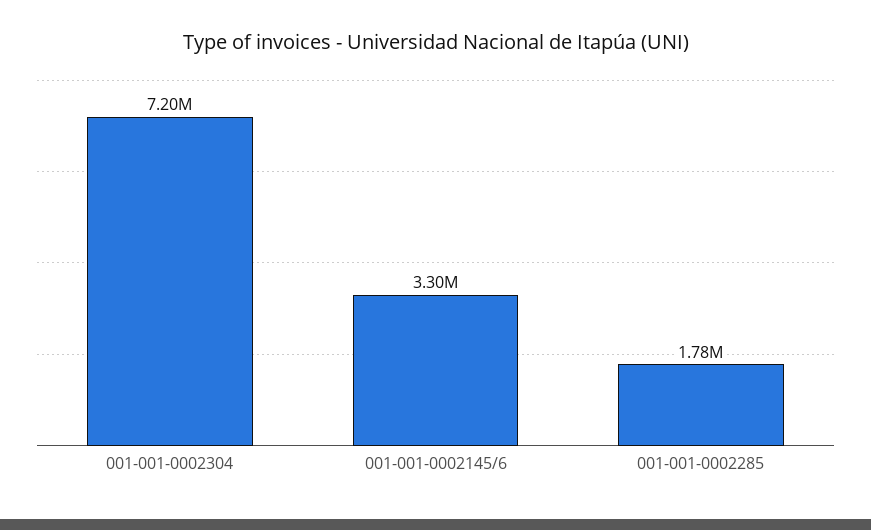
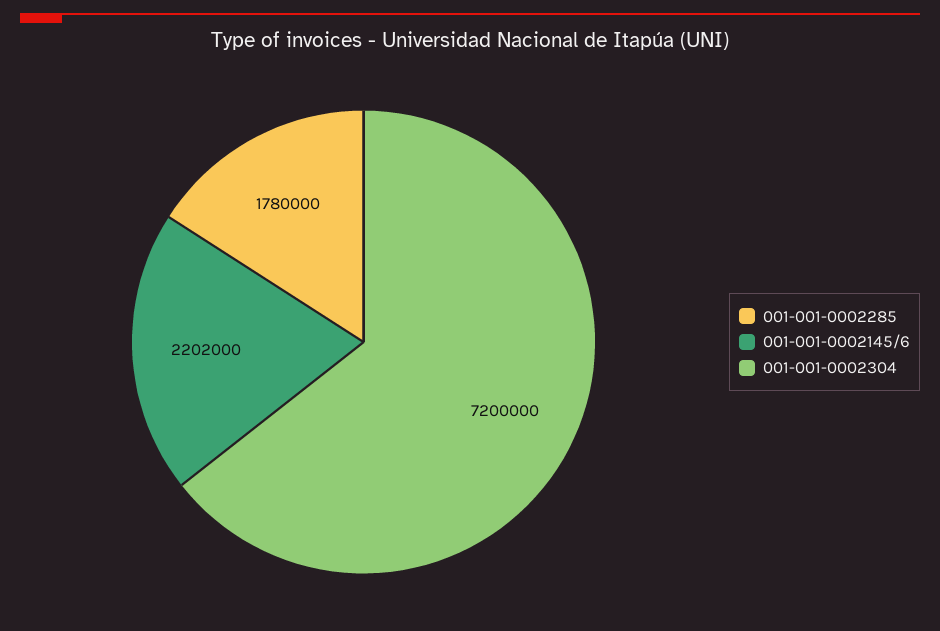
  {
    "001-001-0002304": 7200000,
-   "001-001-0002145/6": 3300000,
+   "001-001-0002145/6": 2202000,
    "001-001-0002285": 1780000
  }

